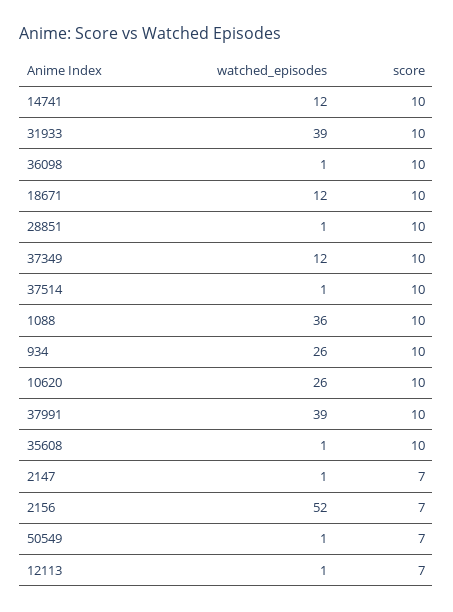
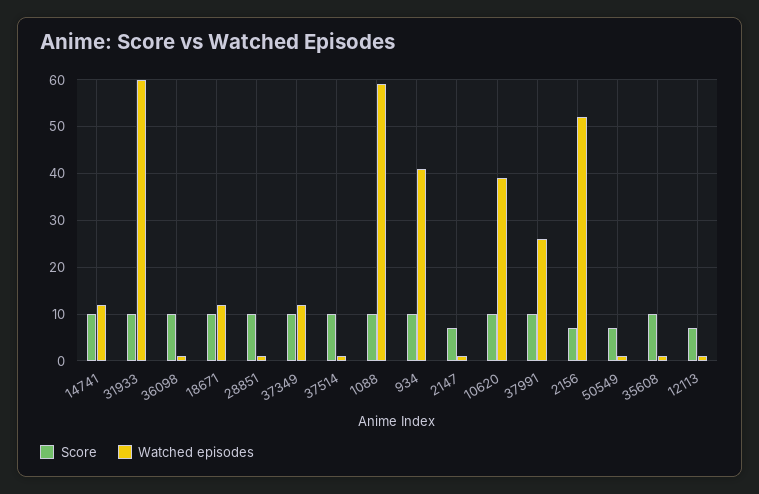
  {
    "watched_episodes": {
      "14741": 12,
-     "31933": 39,
+     "31933": 60,
      "36098": 1,
      "18671": 12,
      "28851": 1,
      "37349": 12,
      "37514": 1,
-     "1088": 36,
+     "1088": 60,
-     "934": 26,
+     "934": 40,
-     "10620": 26,
+     "10620": 40,
-     "37991": 39,
+     "37991": 25,
      "35608": 1,
      "2147": 1,
      "2156": 52,
      "50549": 1,
      "12113": 1
    },
    "score": {
      "14741": 10,
      "31933": 10,
      "36098": 10,
      "18671": 10,
      "28851": 10,
      "37349": 10,
      "37514": 10,
      "1088": 10,
      "934": 10,
      "10620": 10,
      "37991": 10,
      "35608": 10,
      "2147": 7,
      "2156": 7,
      "50549": 7,
      "12113": 7
    }
  }

